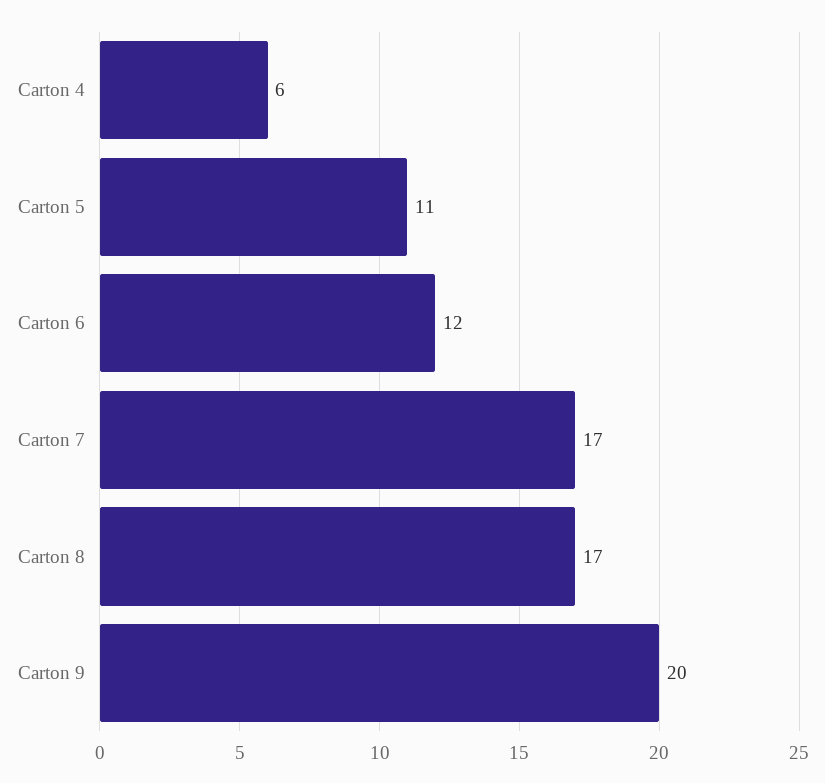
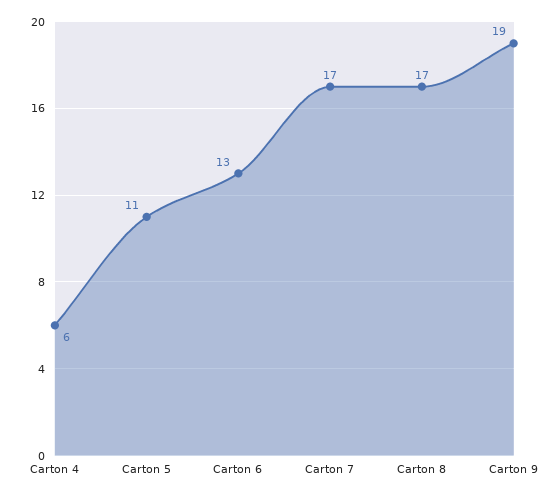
  {
    "Carton 4": 6,
    "Carton 5": 11,
-   "Carton 6": 12,
+   "Carton 6": 13,
    "Carton 7": 17,
    "Carton 8": 17,
-   "Carton 9": 20
+   "Carton 9": 19
  }

